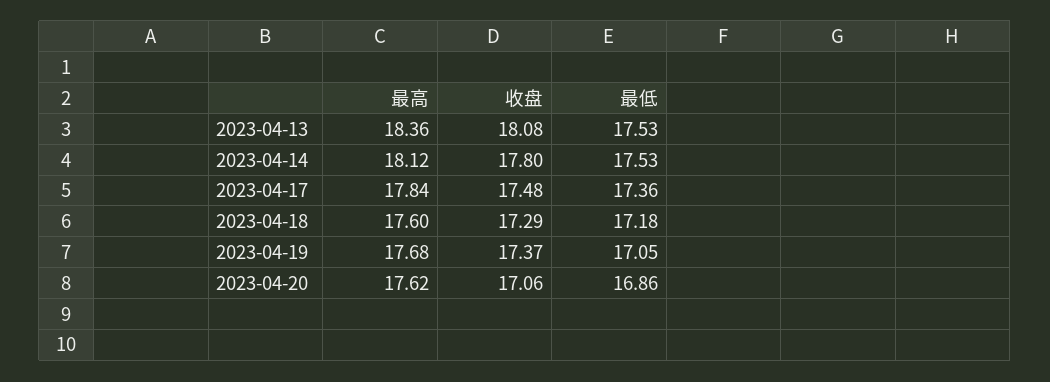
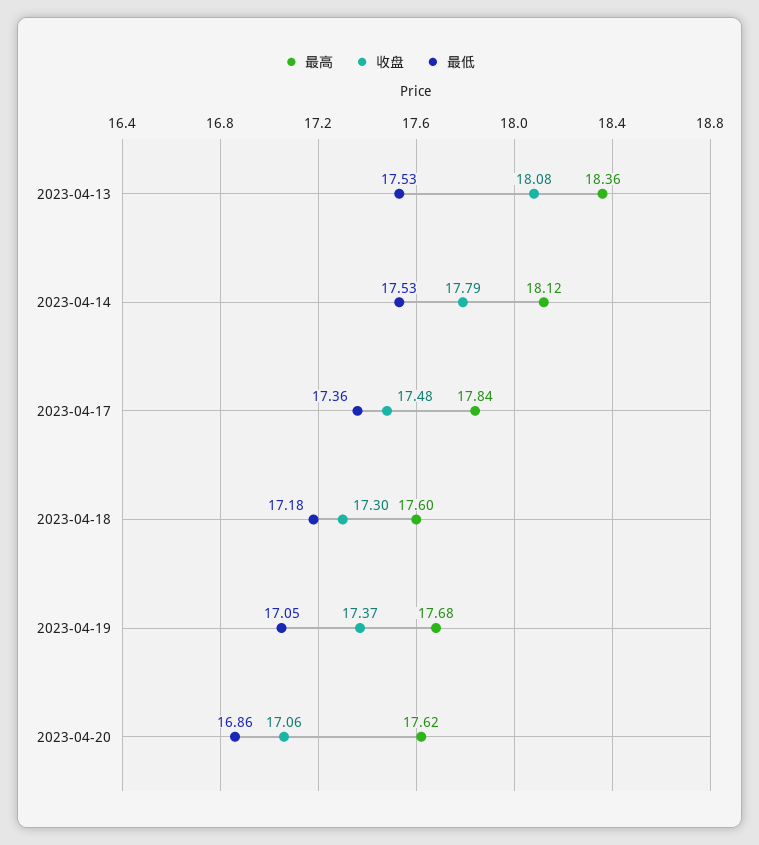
  {
    "最高": {
      "2023-04-13": 18.36,
      "2023-04-14": 18.12,
      "2023-04-17": 17.84,
      "2023-04-18": 17.6,
      "2023-04-19": 17.68,
      "2023-04-20": 17.62
    },
    "收盘": {
      "2023-04-13": 18.08,
-     "2023-04-14": 17.8,
+     "2023-04-14": 17.79,
      "2023-04-17": 17.48,
-     "2023-04-18": 17.29,
+     "2023-04-18": 17.3,
      "2023-04-19": 17.37,
      "2023-04-20": 17.06
    },
    "最低": {
      "2023-04-13": 17.53,
      "2023-04-14": 17.53,
      "2023-04-17": 17.36,
      "2023-04-18": 17.18,
      "2023-04-19": 17.05,
      "2023-04-20": 16.86
    }
  }

